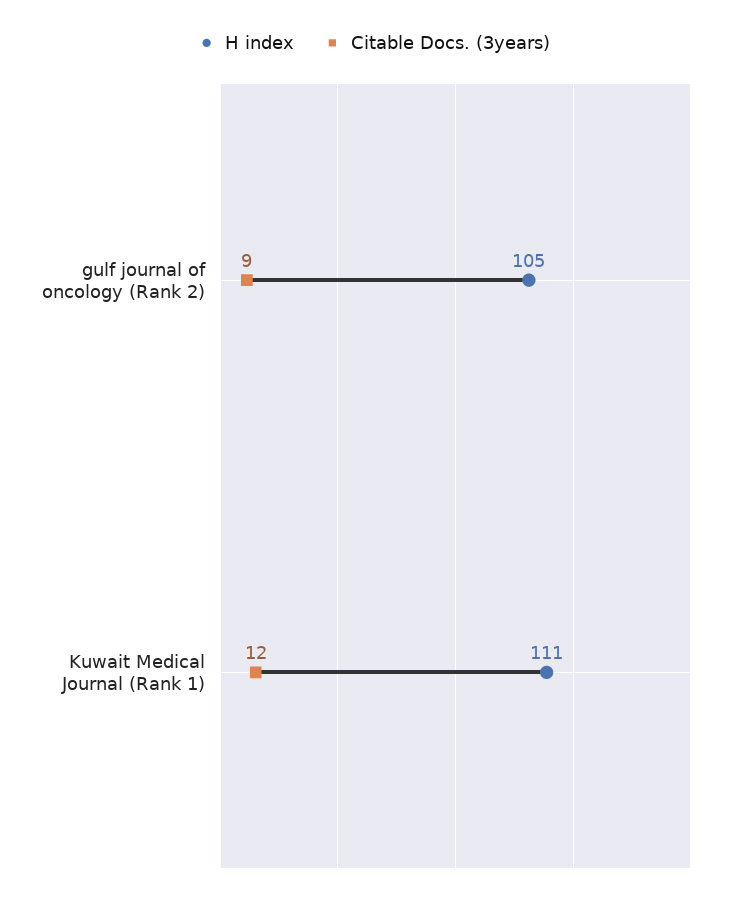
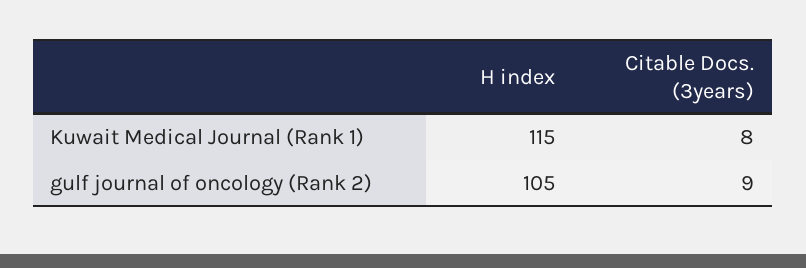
  {
    "H index": {
      "gulf journal of oncology (Rank 2)": 105,
-     "Kuwait Medical Journal (Rank 1)": 111
+     "Kuwait Medical Journal (Rank 1)": 115
    },
    "Citable Docs. (3years)": {
      "gulf journal of oncology (Rank 2)": 9,
-     "Kuwait Medical Journal (Rank 1)": 12
+     "Kuwait Medical Journal (Rank 1)": 8
    }
  }

